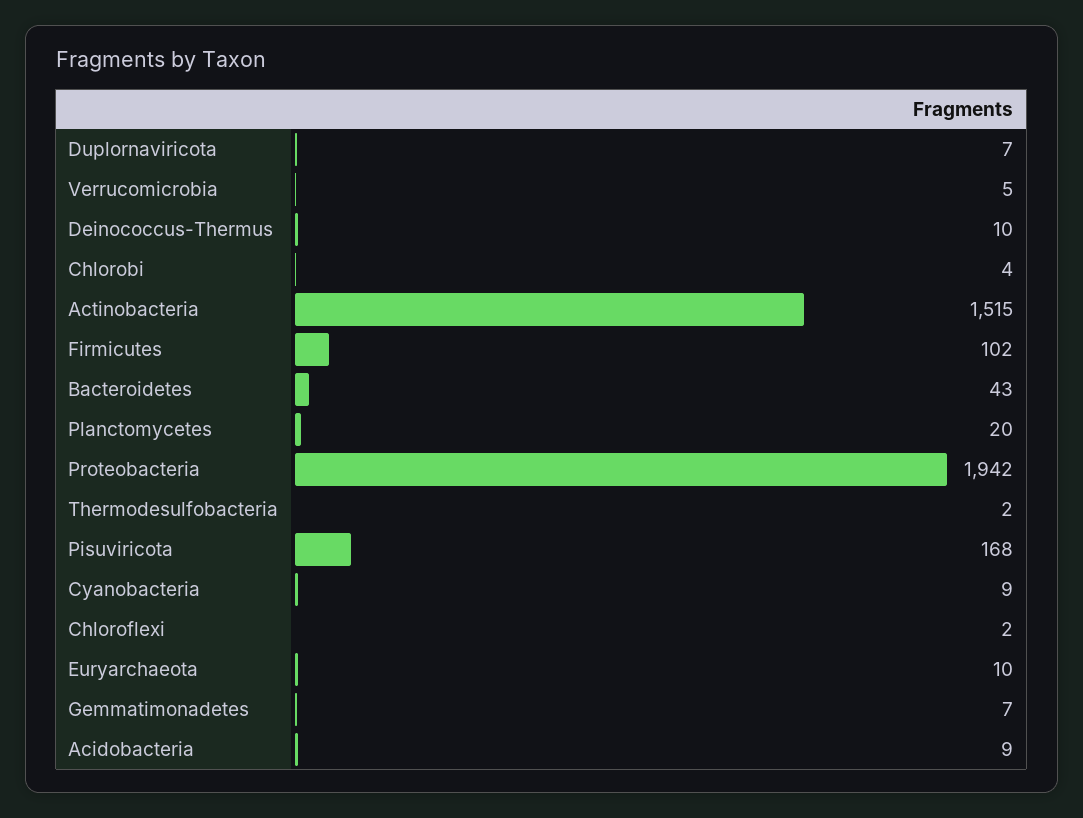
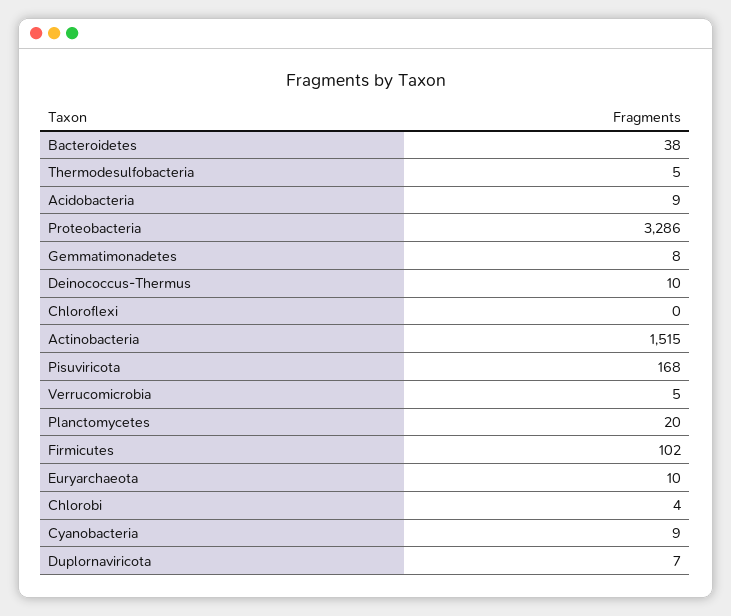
  {
    "Duplornaviricota": 7,
    "Verrucomicrobia": 5,
    "Deinococcus-Thermus": 10,
    "Chlorobi": 4,
    "Actinobacteria": 1515,
    "Firmicutes": 102,
-   "Bacteroidetes": 43,
+   "Bacteroidetes": 38,
    "Planctomycetes": 20,
-   "Proteobacteria": 1942,
+   "Proteobacteria": 3286,
-   "Thermodesulfobacteria": 2,
+   "Thermodesulfobacteria": 5,
    "Pisuviricota": 168,
    "Cyanobacteria": 9,
-   "Chloroflexi": 2,
+   "Chloroflexi": 0,
    "Euryarchaeota": 10,
-   "Gemmatimonadetes": 7,
+   "Gemmatimonadetes": 8,
    "Acidobacteria": 9
  }

